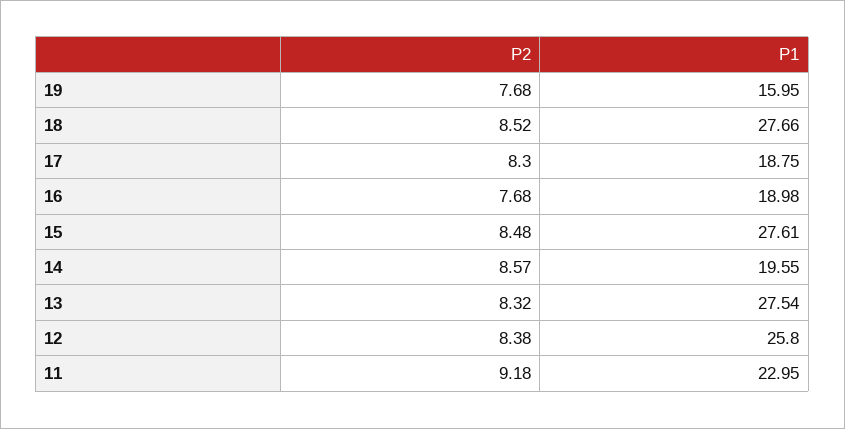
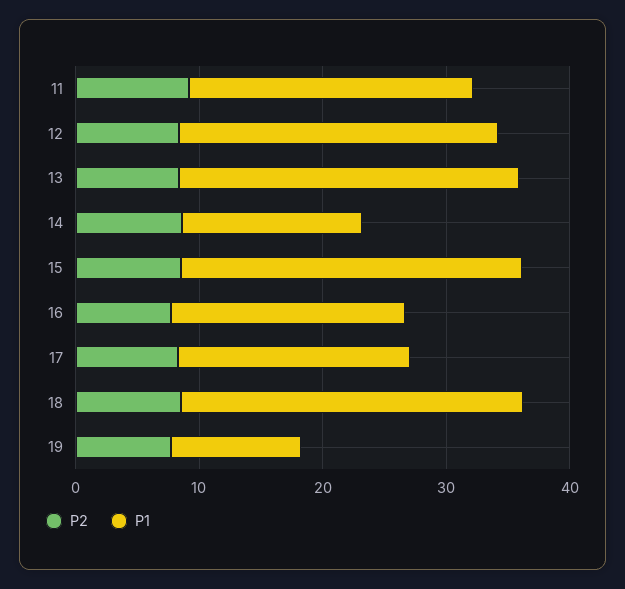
  {
    "P2": {
      "19": 7.68,
      "18": 8.52,
      "17": 8.3,
      "16": 7.68,
      "15": 8.48,
      "14": 8.57,
      "13": 8.32,
      "12": 8.38,
      "11": 9.18
    },
    "P1": {
-     "19": 15.95,
+     "19": 10,
      "18": 27.66,
      "17": 18.75,
      "16": 18.98,
      "15": 27.61,
-     "14": 19.55,
+     "14": 14,
      "13": 27.54,
      "12": 25.8,
      "11": 22.95
    }
  }

